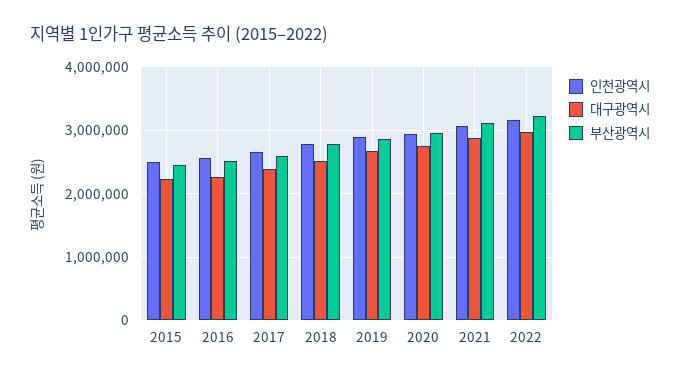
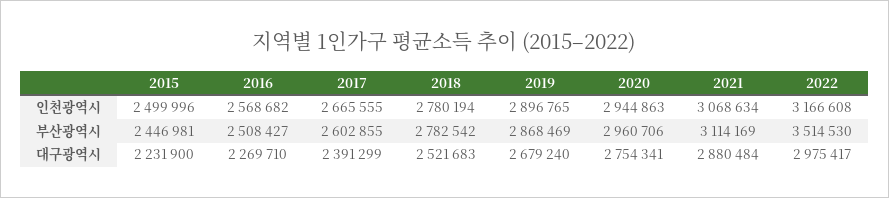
  {
    "인천광역시": {
      "2015": 2499996,
      "2016": 2568682,
      "2017": 2665555,
      "2018": 2780194,
      "2019": 2896765,
      "2020": 2944863,
      "2021": 3068634,
      "2022": 3166608
    },
    "대구광역시": {
      "2015": 2231900,
      "2016": 2269710,
      "2017": 2391299,
      "2018": 2521683,
      "2019": 2679240,
      "2020": 2754341,
      "2021": 2880484,
      "2022": 2975417
    },
    "부산광역시": {
      "2015": 2446981,
      "2016": 2508427,
      "2017": 2602855,
      "2018": 2782542,
      "2019": 2868469,
      "2020": 2960706,
      "2021": 3114169,
-     "2022": 3200000
+     "2022": 3514530
    }
  }

